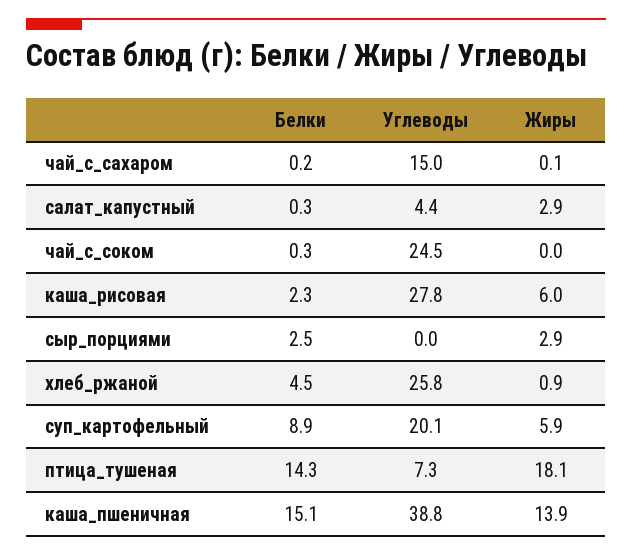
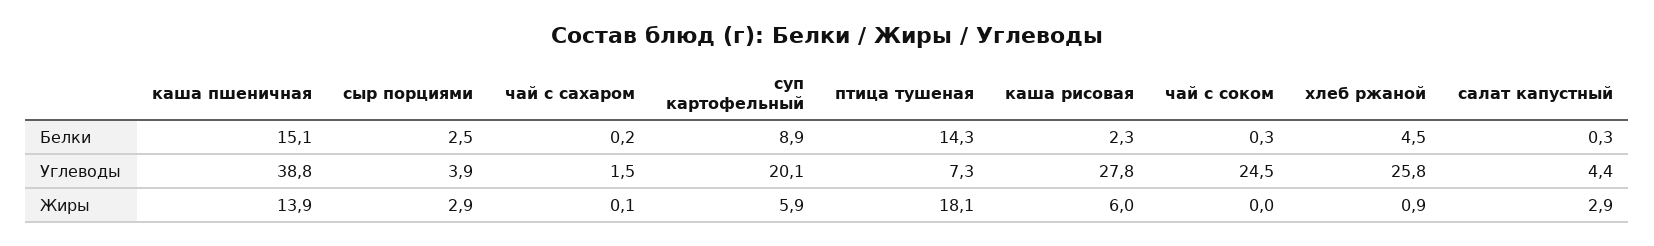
  {
    "Белки": {
      "чай_с_сахаром": 0.2,
      "салат_капустный": 0.3,
      "чай_с_соком": 0.3,
      "каша_рисовая": 2.3,
      "сыр_порциями": 2.5,
      "хлеб_ржаной": 4.5,
      "суп_картофельный": 8.9,
      "птица_тушеная": 14.3,
      "каша_пшеничная": 15.1
    },
    "Углеводы": {
-     "чай_с_сахаром": 15,
+     "чай_с_сахаром": 1.5,
      "салат_капустный": 4.4,
      "чай_с_соком": 24.5,
      "каша_рисовая": 27.8,
-     "сыр_порциями": 0,
+     "сыр_порциями": 3.9,
      "хлеб_ржаной": 25.8,
      "суп_картофельный": 20.1,
      "птица_тушеная": 7.3,
      "каша_пшеничная": 38.8
    },
    "Жиры": {
      "чай_с_сахаром": 0.1,
      "салат_капустный": 2.9,
      "чай_с_соком": 0,
      "каша_рисовая": 6,
      "сыр_порциями": 2.9,
      "хлеб_ржаной": 0.9,
      "суп_картофельный": 5.9,
      "птица_тушеная": 18.1,
      "каша_пшеничная": 13.9
    }
  }

